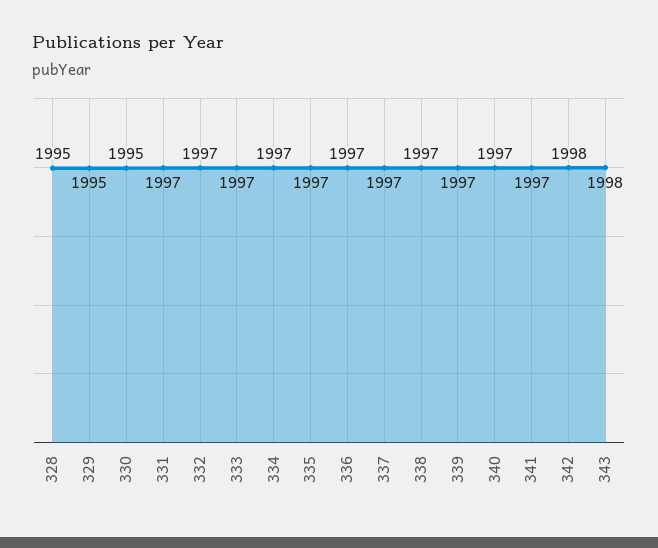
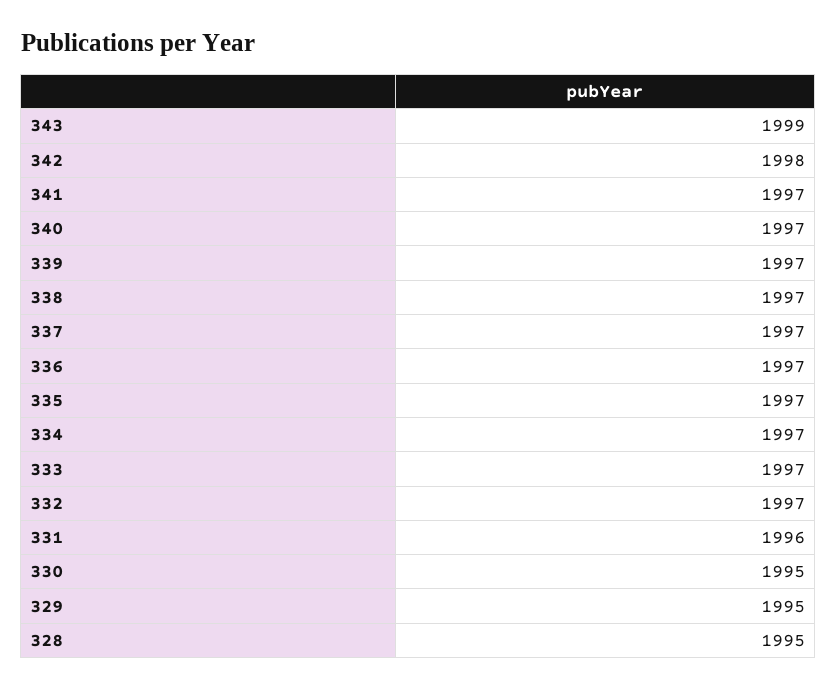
  {
    "328": 1995,
    "329": 1995,
    "330": 1995,
-   "331": 1997,
+   "331": 1996,
    "332": 1997,
    "333": 1997,
    "334": 1997,
    "335": 1997,
    "336": 1997,
    "337": 1997,
    "338": 1997,
    "339": 1997,
    "340": 1997,
    "341": 1997,
    "342": 1998,
-   "343": 1998
+   "343": 1999
  }

